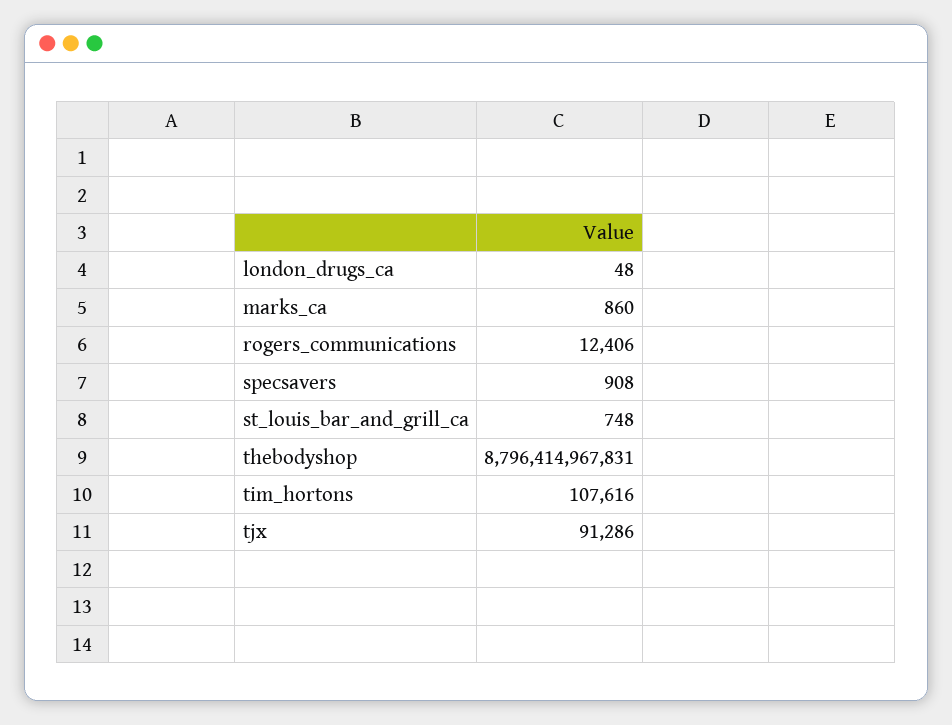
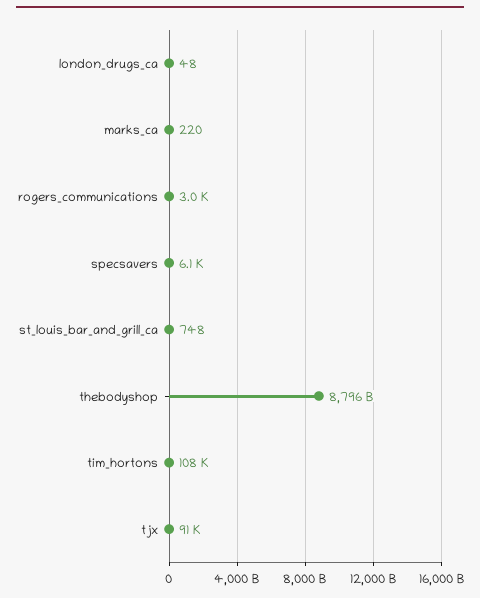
  {
    "london_drugs_ca": 48,
-   "marks_ca": 860,
+   "marks_ca": 220,
-   "rogers_communications": 12406,
+   "rogers_communications": 3000,
-   "specsavers": 908,
+   "specsavers": 6100,
    "st_louis_bar_and_grill_ca": 748,
    "thebodyshop": 8796414967831,
    "tim_hortons": 107616,
    "tjx": 91286
  }

